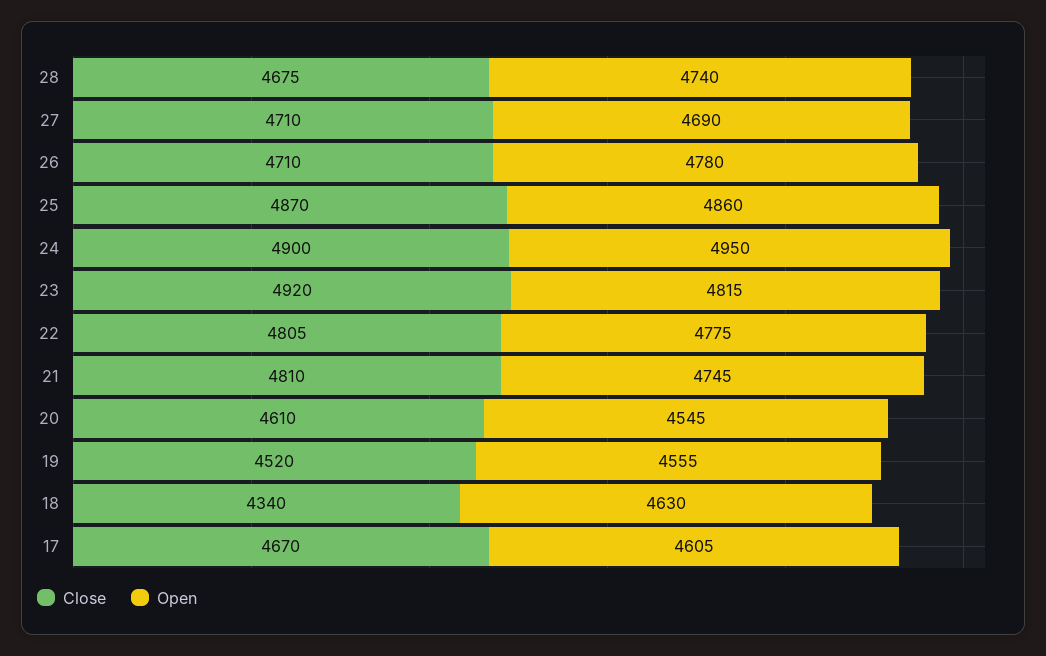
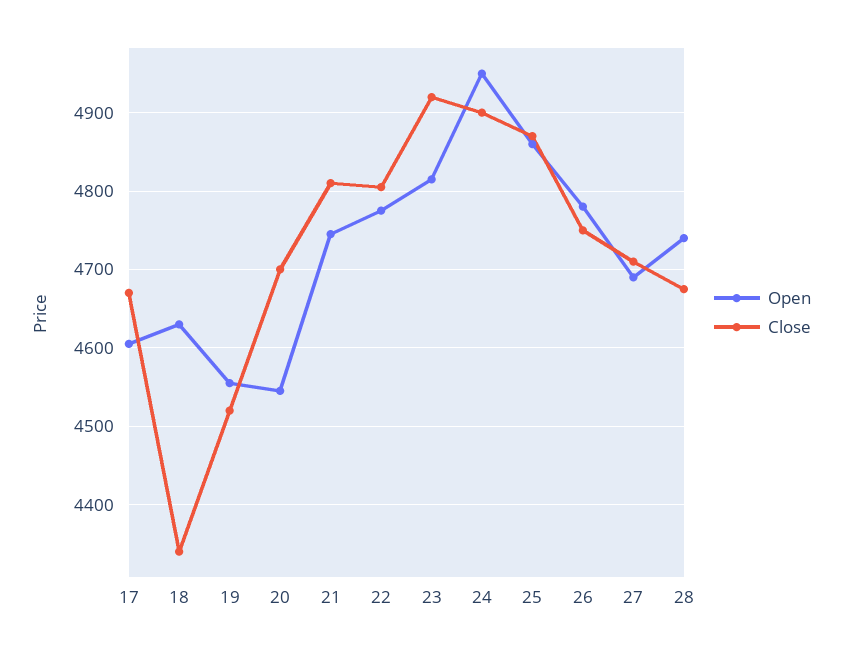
  {
    "Close": {
      "28": 4675,
      "27": 4710,
-     "26": 4710,
+     "26": 4750,
      "25": 4870,
      "24": 4900,
      "23": 4920,
      "22": 4805,
      "21": 4810,
-     "20": 4610,
+     "20": 4700,
      "19": 4520,
      "18": 4340,
      "17": 4670
    },
    "Open": {
      "28": 4740,
      "27": 4690,
      "26": 4780,
      "25": 4860,
      "24": 4950,
      "23": 4815,
      "22": 4775,
      "21": 4745,
      "20": 4545,
      "19": 4555,
      "18": 4630,
      "17": 4605
    }
  }

